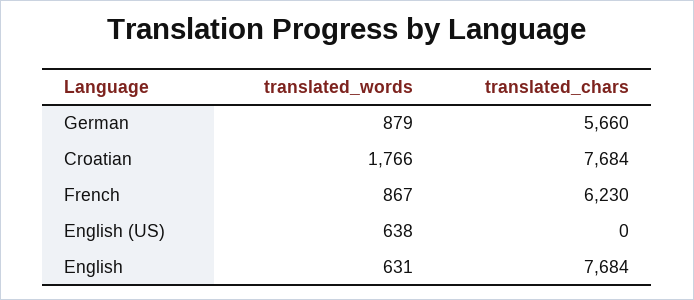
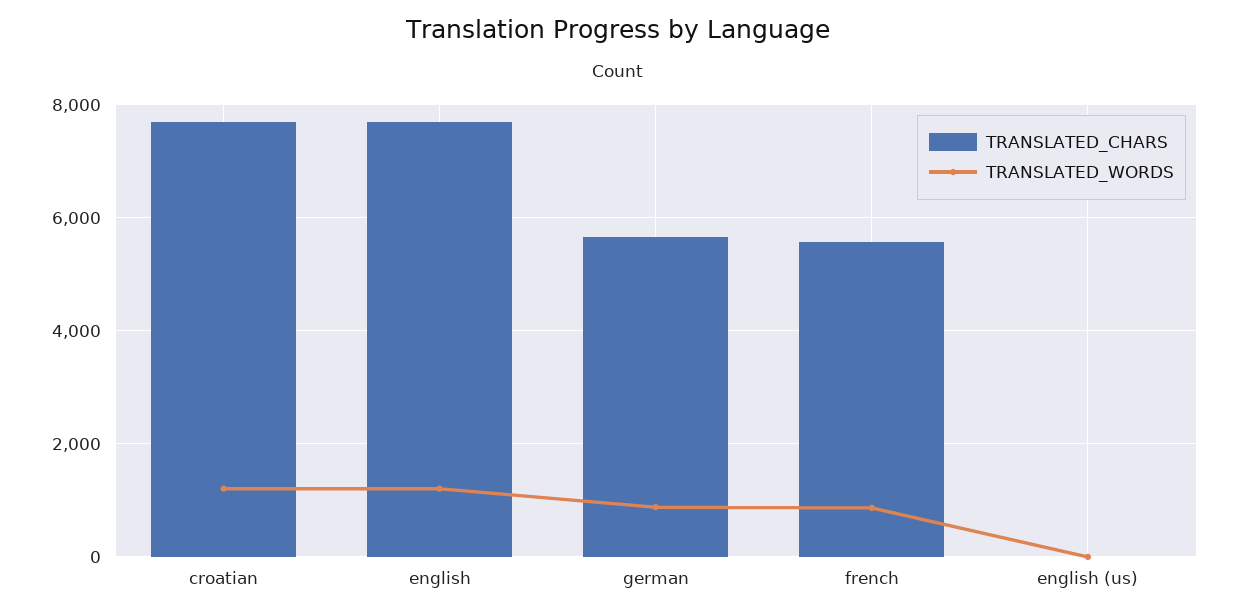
  {
    "translated_words": {
      "German": 879,
-     "Croatian": 1766,
+     "Croatian": 1200,
      "French": 867,
-     "English (US)": 638,
+     "English (US)": 0,
-     "English": 631
+     "English": 1200
    },
    "translated_chars": {
      "German": 5660,
      "Croatian": 7684,
-     "French": 6230,
+     "French": 5600,
      "English (US)": 0,
      "English": 7684
    }
  }

